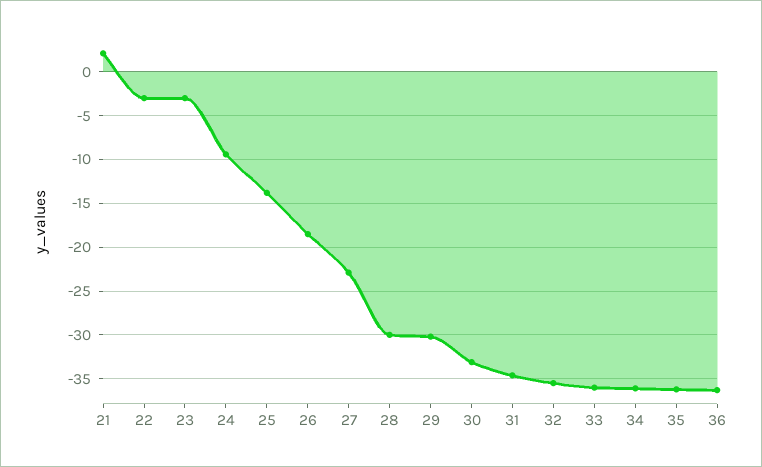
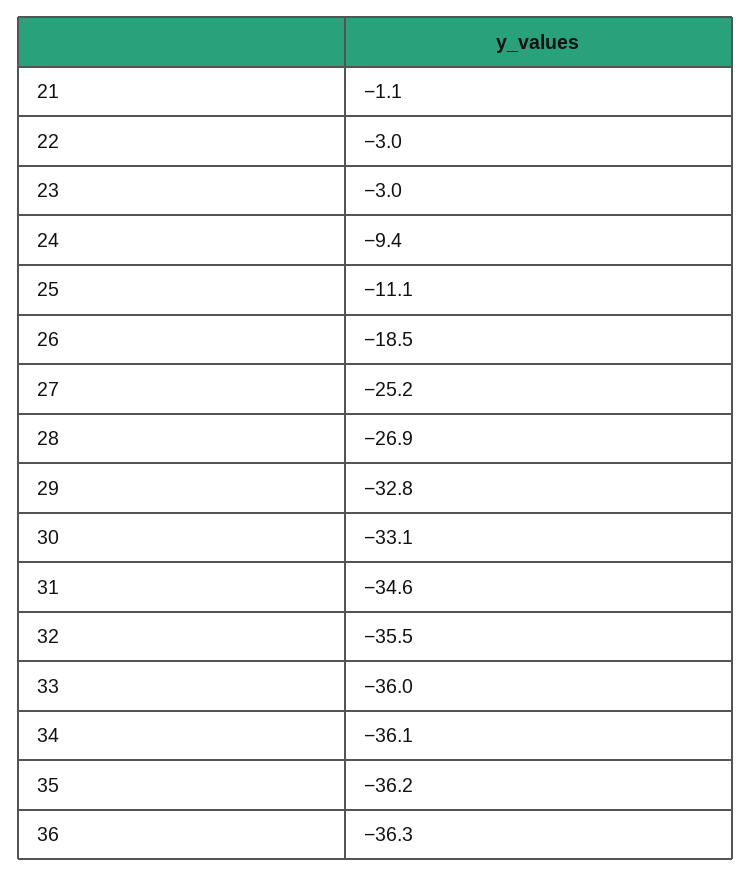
  {
-   "21": 2,
+   "21": -1.1,
    "22": -3,
    "23": -3,
    "24": -9.4,
-   "25": -14,
+   "25": -11.1,
    "26": -18.5,
-   "27": -23,
+   "27": -25.2,
-   "28": -30,
+   "28": -26.9,
-   "29": -30,
+   "29": -32.8,
    "30": -33.1,
    "31": -34.6,
    "32": -35.5,
    "33": -36,
    "34": -36.1,
    "35": -36.2,
    "36": -36.3
  }

